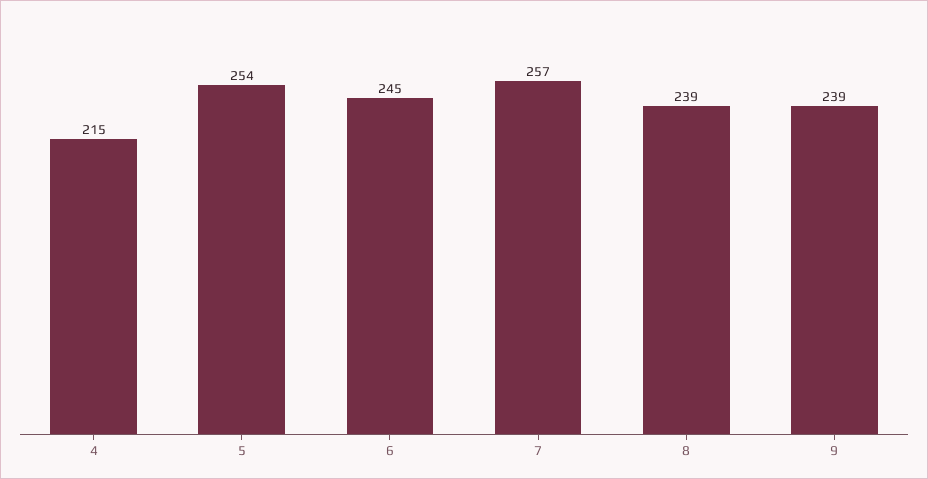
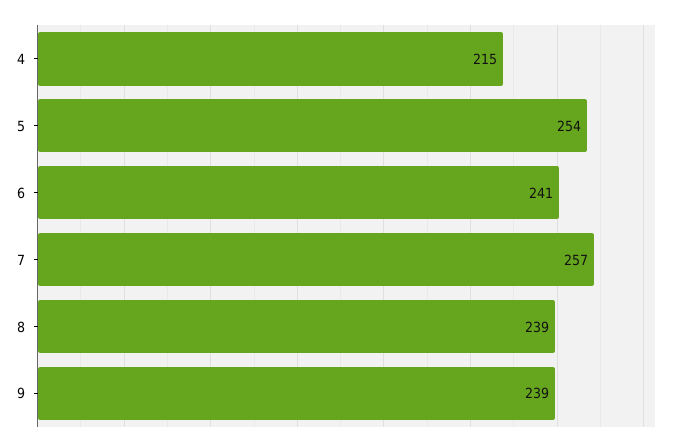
  {
    "4": 215,
    "5": 254,
-   "6": 245,
+   "6": 241,
    "7": 257,
    "8": 239,
    "9": 239
  }

